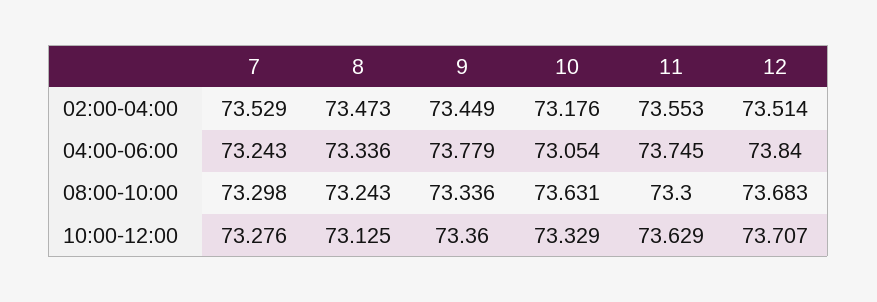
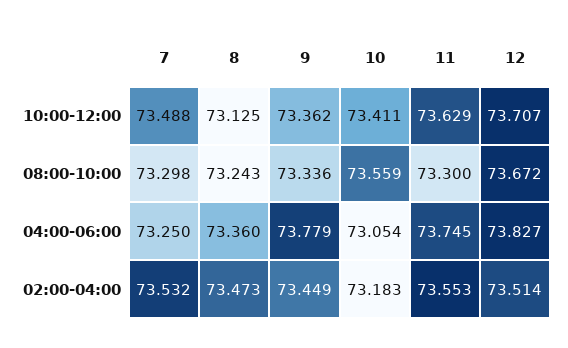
  {
    "7": {
-     "02:00-04:00": 73.529,
+     "02:00-04:00": 73.532,
-     "04:00-06:00": 73.243,
+     "04:00-06:00": 73.25,
      "08:00-10:00": 73.298,
-     "10:00-12:00": 73.276
+     "10:00-12:00": 73.488
    },
    "8": {
      "02:00-04:00": 73.473,
-     "04:00-06:00": 73.336,
+     "04:00-06:00": 73.36,
      "08:00-10:00": 73.243,
      "10:00-12:00": 73.125
    },
    "9": {
      "02:00-04:00": 73.449,
      "04:00-06:00": 73.779,
      "08:00-10:00": 73.336,
-     "10:00-12:00": 73.36
+     "10:00-12:00": 73.362
    },
    "10": {
-     "02:00-04:00": 73.176,
+     "02:00-04:00": 73.183,
      "04:00-06:00": 73.054,
-     "08:00-10:00": 73.631,
+     "08:00-10:00": 73.559,
-     "10:00-12:00": 73.329
+     "10:00-12:00": 73.411
    },
    "11": {
      "02:00-04:00": 73.553,
      "04:00-06:00": 73.745,
      "08:00-10:00": 73.3,
      "10:00-12:00": 73.629
    },
    "12": {
      "02:00-04:00": 73.514,
-     "04:00-06:00": 73.84,
+     "04:00-06:00": 73.827,
-     "08:00-10:00": 73.683,
+     "08:00-10:00": 73.672,
      "10:00-12:00": 73.707
    }
  }

